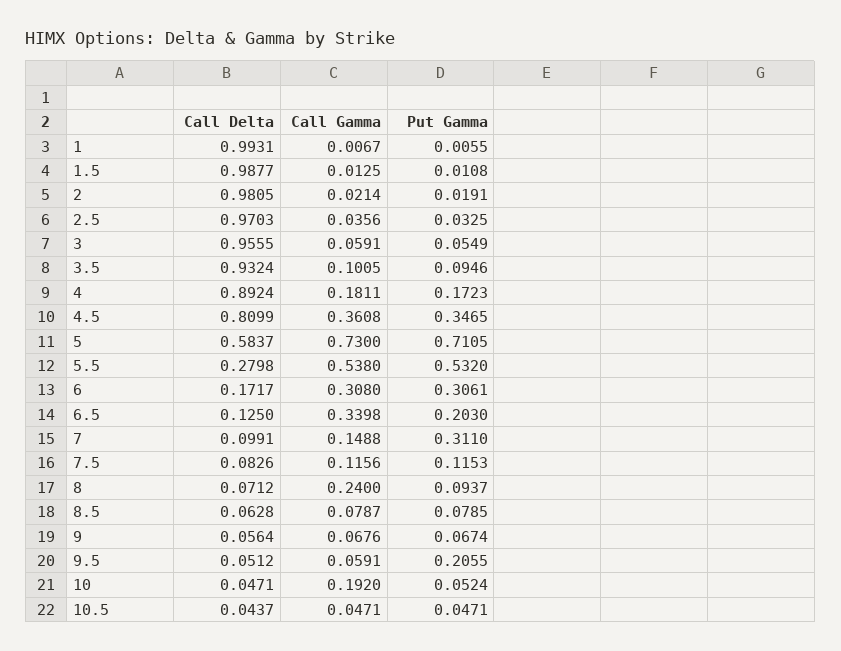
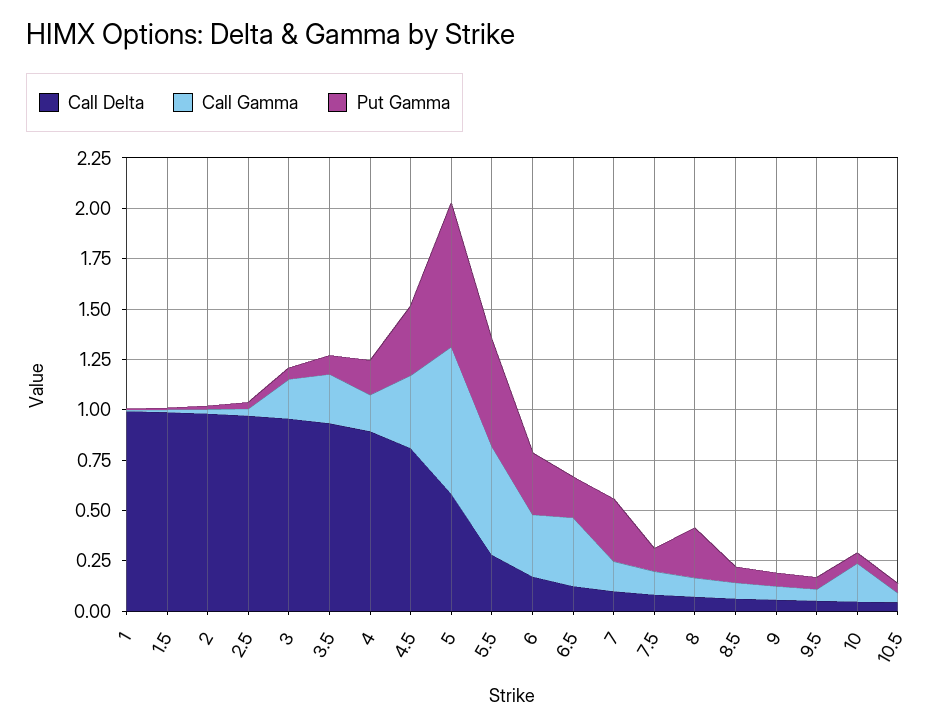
  {
    "Call Delta": {
      "1": 0.9931,
      "1.5": 0.9877,
      "2": 0.9805,
      "2.5": 0.9703,
      "3": 0.9555,
      "3.5": 0.9324,
      "4": 0.8924,
      "4.5": 0.8099,
      "5": 0.5837,
      "5.5": 0.2798,
      "6": 0.1717,
      "6.5": 0.125,
      "7": 0.0991,
      "7.5": 0.0826,
      "8": 0.0712,
      "8.5": 0.0628,
      "9": 0.0564,
      "9.5": 0.0512,
      "10": 0.0471,
      "10.5": 0.0437
    },
    "Call Gamma": {
      "1": 0.0067,
      "1.5": 0.0125,
      "2": 0.0214,
      "2.5": 0.0356,
-     "3": 0.0591,
+     "3": 0.2,
-     "3.5": 0.1005,
+     "3.5": 0.25,
      "4": 0.1811,
      "4.5": 0.3608,
      "5": 0.73,
      "5.5": 0.538,
      "6": 0.308,
      "6.5": 0.3398,
      "7": 0.1488,
      "7.5": 0.1156,
-     "8": 0.24,
+     "8": 0.1,
      "8.5": 0.0787,
      "9": 0.0676,
      "9.5": 0.0591,
      "10": 0.192,
      "10.5": 0.0471
    },
    "Put Gamma": {
      "1": 0.0055,
      "1.5": 0.0108,
      "2": 0.0191,
      "2.5": 0.0325,
      "3": 0.0549,
      "3.5": 0.0946,
      "4": 0.1723,
      "4.5": 0.3465,
      "5": 0.7105,
      "5.5": 0.532,
      "6": 0.3061,
      "6.5": 0.203,
      "7": 0.311,
      "7.5": 0.1153,
-     "8": 0.0937,
+     "8": 0.25,
      "8.5": 0.0785,
      "9": 0.0674,
-     "9.5": 0.2055,
+     "9.5": 0.05,
      "10": 0.0524,
      "10.5": 0.0471
    }
  }

